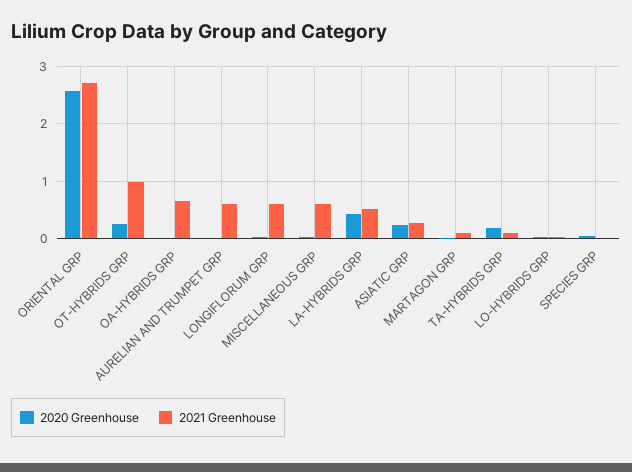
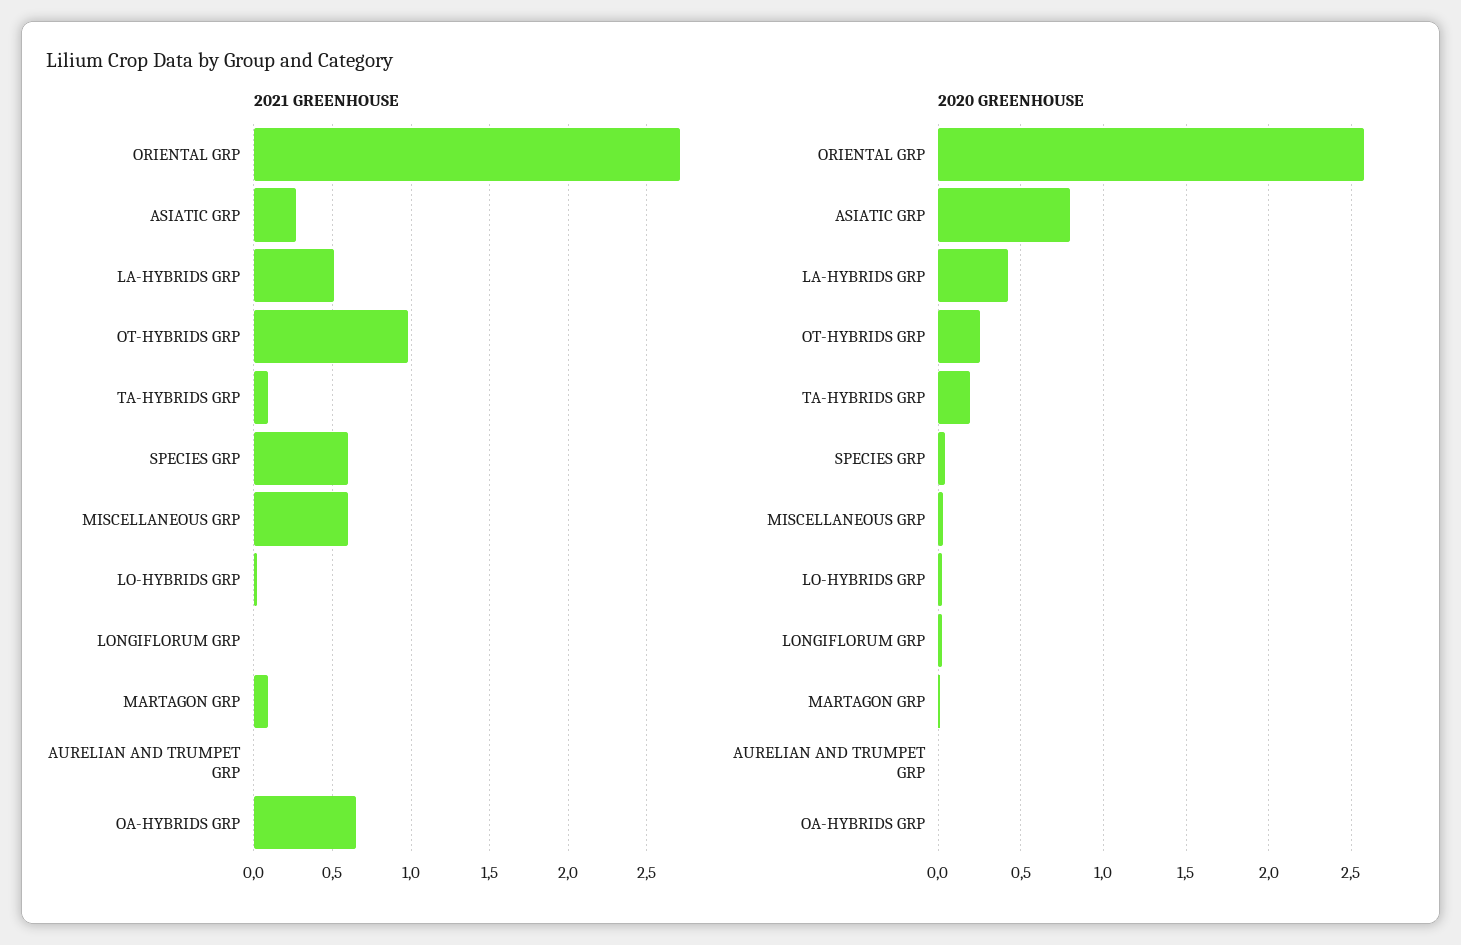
  {
    "2020 Greenhouse": {
      "ORIENTAL GRP": 2.6,
      "OT-HYBRIDS GRP": 0.25,
      "OA-HYBRIDS GRP": 0,
      "AURELIAN AND TRUMPET GRP": 0,
      "LONGIFLORUM GRP": 0,
      "MISCELLANEOUS GRP": 0.05,
      "LA-HYBRIDS GRP": 0.4,
-     "ASIATIC GRP": 0.2,
+     "ASIATIC GRP": 0.8,
      "MARTAGON GRP": 0,
      "TA-HYBRIDS GRP": 0.2,
      "LO-HYBRIDS GRP": 0,
      "SPECIES GRP": 0.05
    },
    "2021 Greenhouse": {
      "ORIENTAL GRP": 2.7,
      "OT-HYBRIDS GRP": 1,
      "OA-HYBRIDS GRP": 0.65,
-     "AURELIAN AND TRUMPET GRP": 0.6,
+     "AURELIAN AND TRUMPET GRP": 0,
-     "LONGIFLORUM GRP": 0.6,
+     "LONGIFLORUM GRP": 0,
      "MISCELLANEOUS GRP": 0.6,
      "LA-HYBRIDS GRP": 0.5,
      "ASIATIC GRP": 0.25,
      "MARTAGON GRP": 0.1,
      "TA-HYBRIDS GRP": 0.1,
      "LO-HYBRIDS GRP": 0,
-     "SPECIES GRP": 0
+     "SPECIES GRP": 0.6
    }
  }

